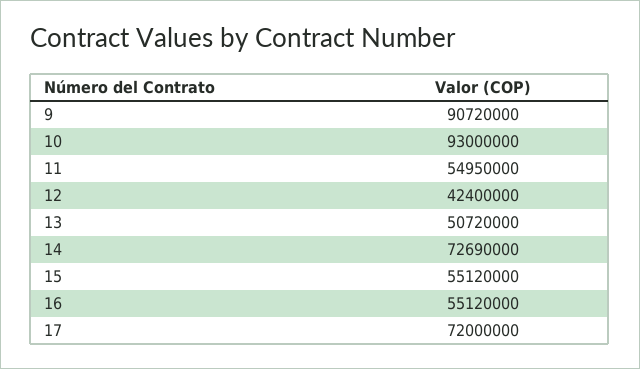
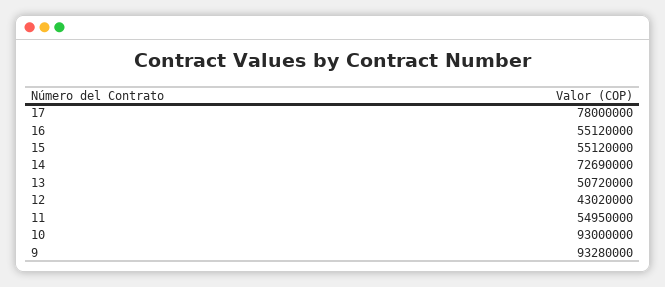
  {
-   "9": 90720000,
+   "9": 93280000,
    "10": 93000000,
    "11": 54950000,
-   "12": 42400000,
+   "12": 43020000,
    "13": 50720000,
    "14": 72690000,
    "15": 55120000,
    "16": 55120000,
-   "17": 72000000
+   "17": 78000000
  }

